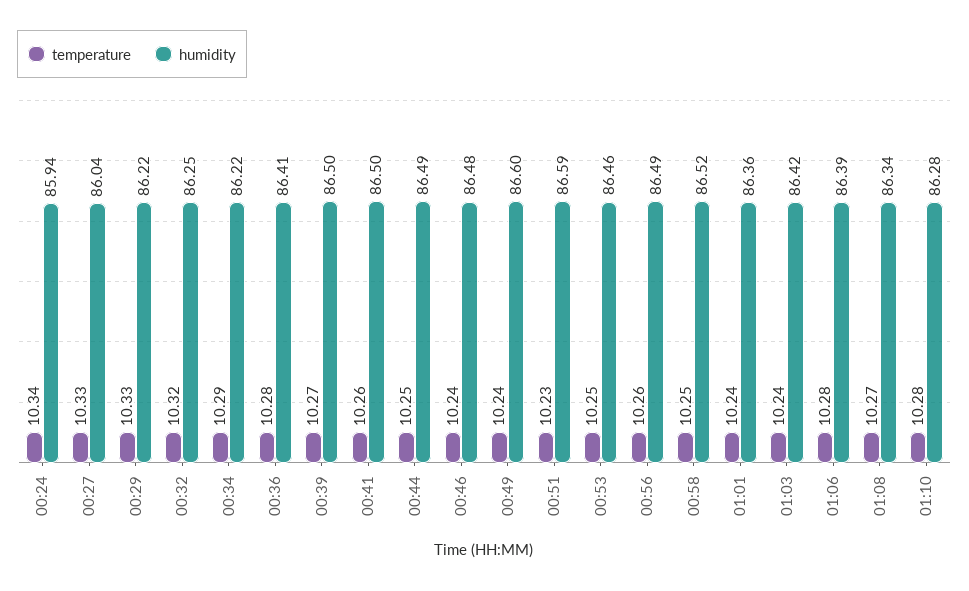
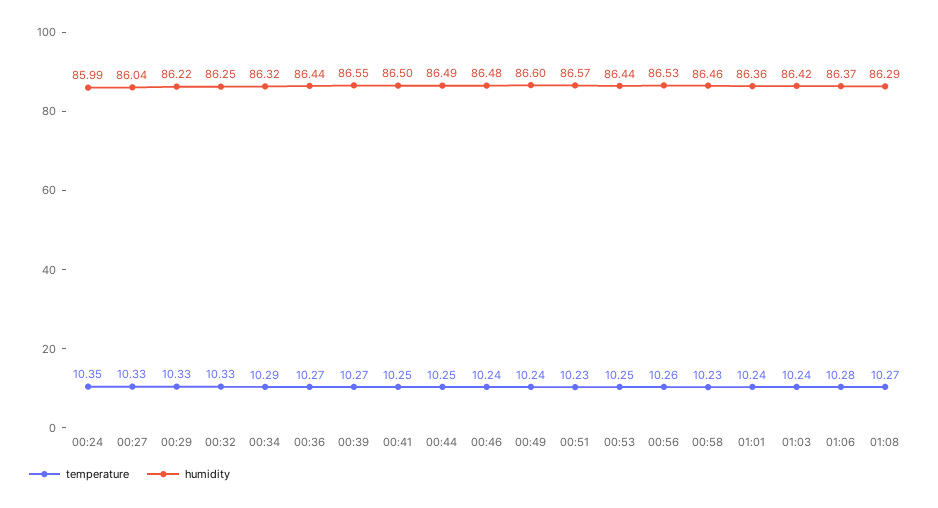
  {
    "temperature": {
-     "00:24": 10.34,
+     "00:24": 10.35,
      "00:27": 10.33,
      "00:29": 10.33,
-     "00:32": 10.32,
+     "00:32": 10.33,
      "00:34": 10.29,
-     "00:36": 10.28,
+     "00:36": 10.27,
      "00:39": 10.27,
-     "00:41": 10.26,
+     "00:41": 10.25,
      "00:44": 10.25,
      "00:46": 10.24,
      "00:49": 10.24,
      "00:51": 10.23,
      "00:53": 10.25,
      "00:56": 10.26,
-     "00:58": 10.25,
+     "00:58": 10.23,
      "01:01": 10.24,
      "01:03": 10.24,
      "01:06": 10.28,
-     "01:08": 10.27,
+     "01:08": 10.27
-     "01:10": 10.28
    },
    "humidity": {
-     "00:24": 85.94,
+     "00:24": 85.99,
      "00:27": 86.04,
      "00:29": 86.22,
      "00:32": 86.25,
-     "00:34": 86.22,
+     "00:34": 86.32,
-     "00:36": 86.41,
+     "00:36": 86.44,
-     "00:39": 86.5,
+     "00:39": 86.55,
      "00:41": 86.5,
      "00:44": 86.49,
      "00:46": 86.48,
      "00:49": 86.6,
-     "00:51": 86.59,
+     "00:51": 86.57,
-     "00:53": 86.46,
+     "00:53": 86.44,
-     "00:56": 86.49,
+     "00:56": 86.53,
-     "00:58": 86.52,
+     "00:58": 86.46,
      "01:01": 86.36,
      "01:03": 86.42,
-     "01:06": 86.39,
+     "01:06": 86.37,
-     "01:08": 86.34,
+     "01:08": 86.29
-     "01:10": 86.28
    }
  }

